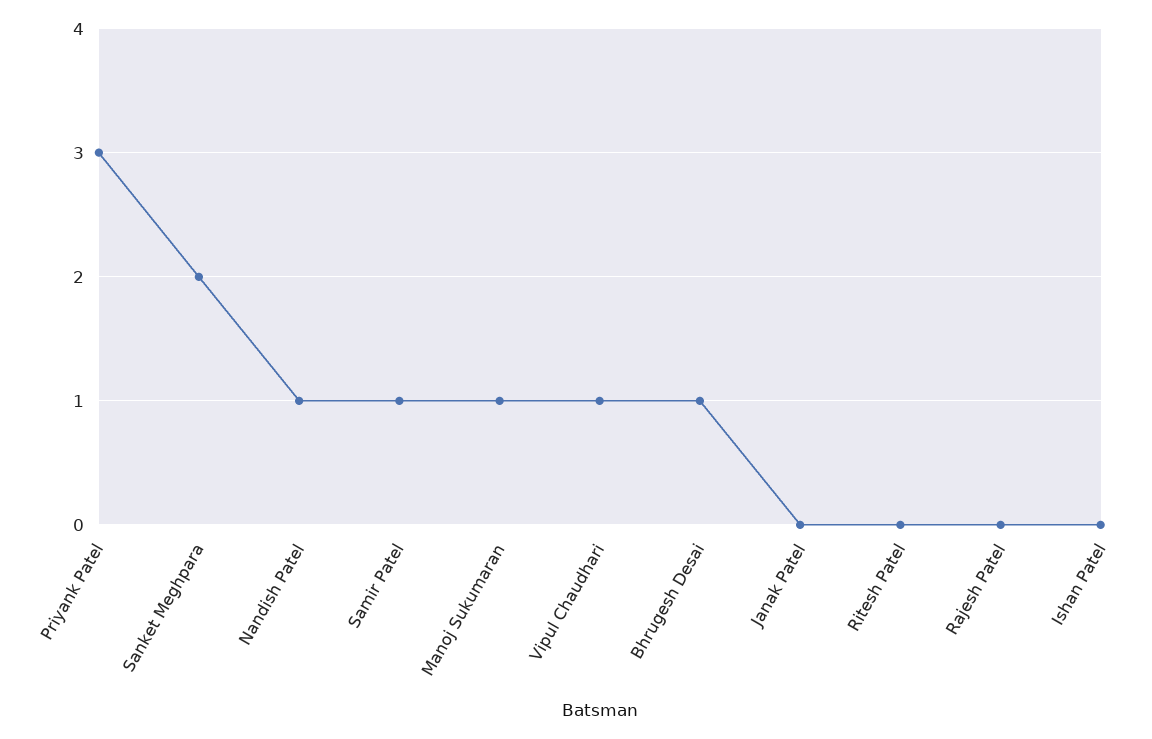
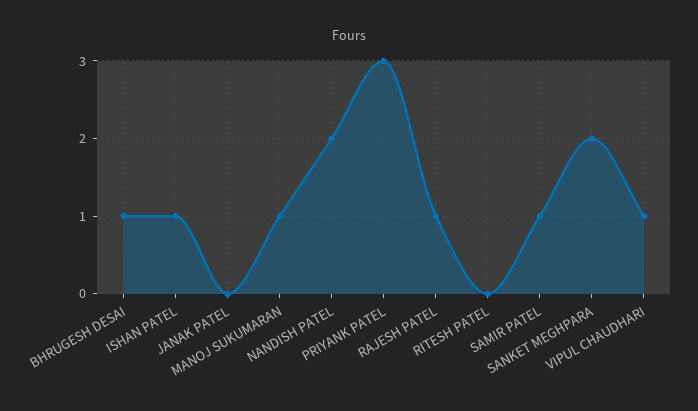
  {
    "Priyank Patel": 3,
    "Sanket Meghpara": 2,
-   "Nandish Patel": 1,
+   "Nandish Patel": 2,
    "Samir Patel": 1,
    "Manoj Sukumaran": 1,
    "Vipul Chaudhari": 1,
    "Bhrugesh Desai": 1,
    "Janak Patel": 0,
    "Ritesh Patel": 0,
-   "Rajesh Patel": 0,
+   "Rajesh Patel": 1,
-   "Ishan Patel": 0
+   "Ishan Patel": 1
  }

